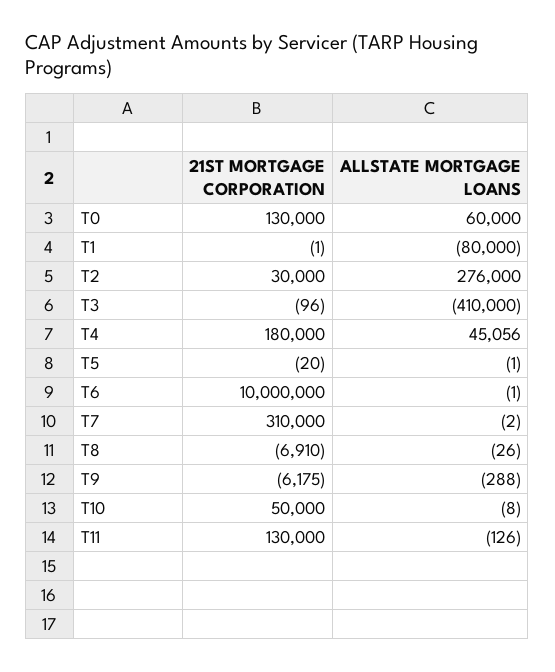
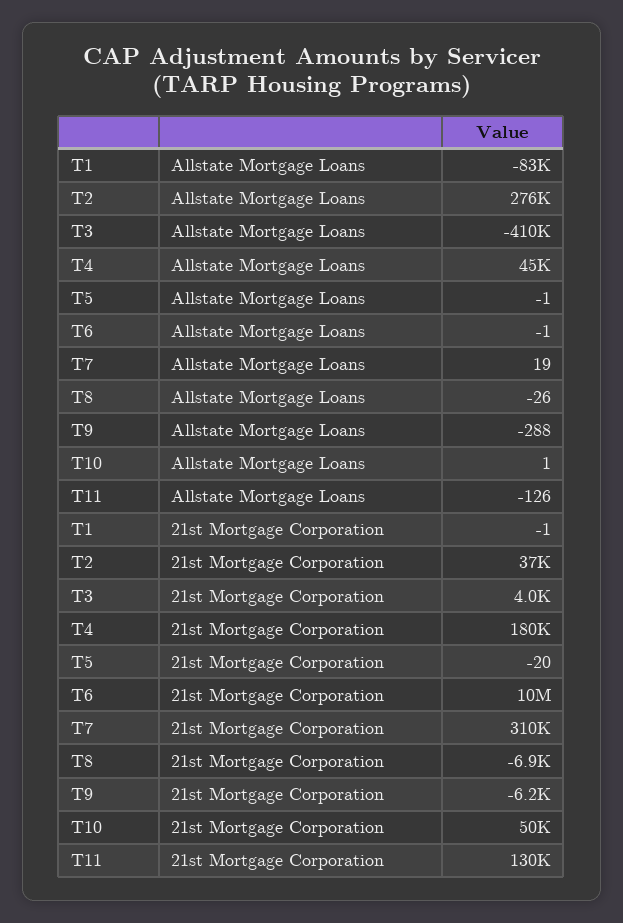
  {
    "21ST MORTGAGE CORPORATION": {
-     "T0": 130000,
      "T1": -1,
-     "T2": 30000,
+     "T2": 37000,
-     "T3": -96,
+     "T3": 4000,
      "T4": 180000,
      "T5": -20,
      "T6": 10000000,
      "T7": 310000,
      "T8": -6910,
      "T9": -6175,
      "T10": 50000,
      "T11": 130000
    },
    "ALLSTATE MORTGAGE LOANS": {
-     "T0": 60000,
-     "T1": -80000,
+     "T1": -83000,
      "T2": 276000,
      "T3": -410000,
      "T4": 45056,
      "T5": -1,
      "T6": -1,
-     "T7": -2,
+     "T7": 19,
      "T8": -26,
      "T9": -288,
-     "T10": -8,
+     "T10": 1,
      "T11": -126
    }
  }

